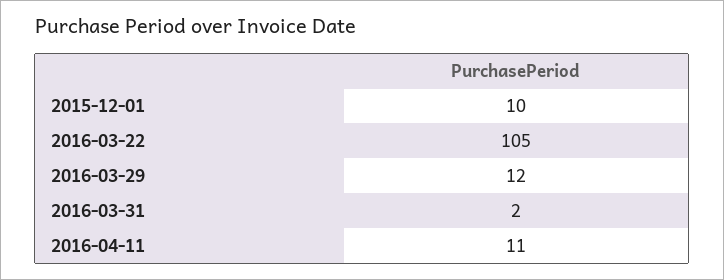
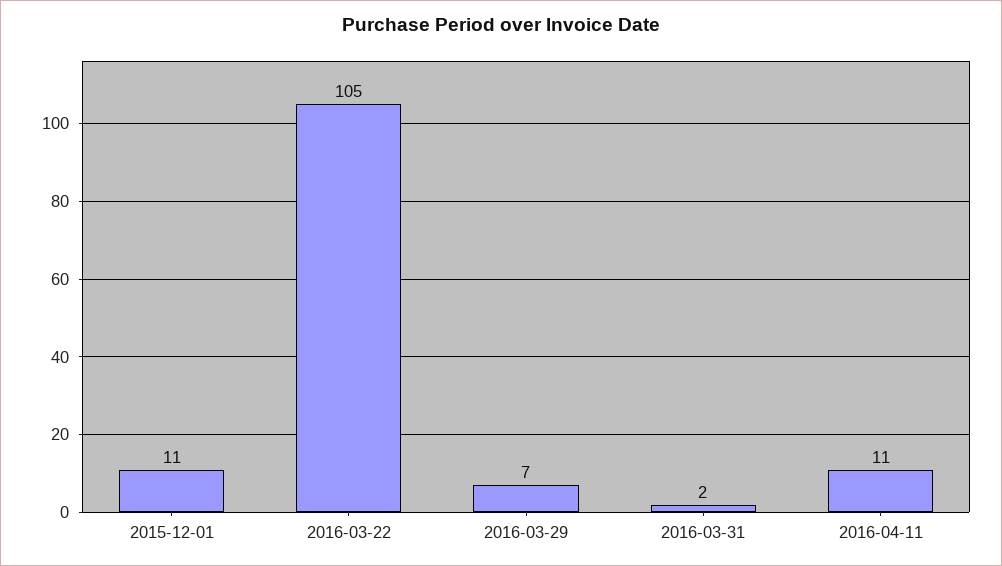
  {
-   "2015-12-01": 10,
+   "2015-12-01": 11,
    "2016-03-22": 105,
-   "2016-03-29": 12,
+   "2016-03-29": 7,
    "2016-03-31": 2,
    "2016-04-11": 11
  }

